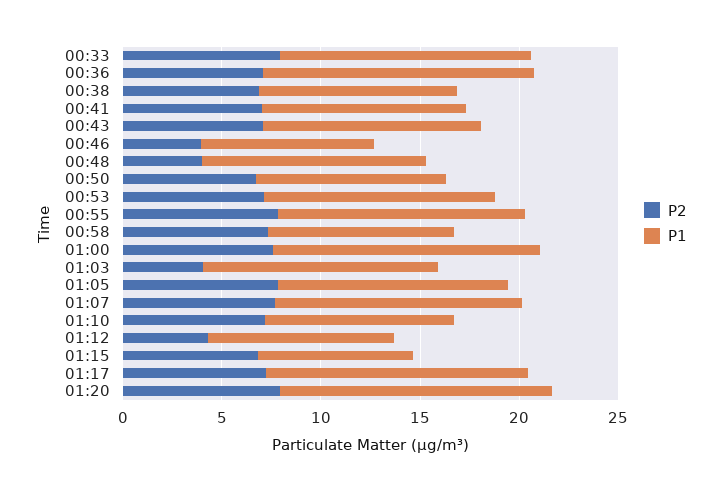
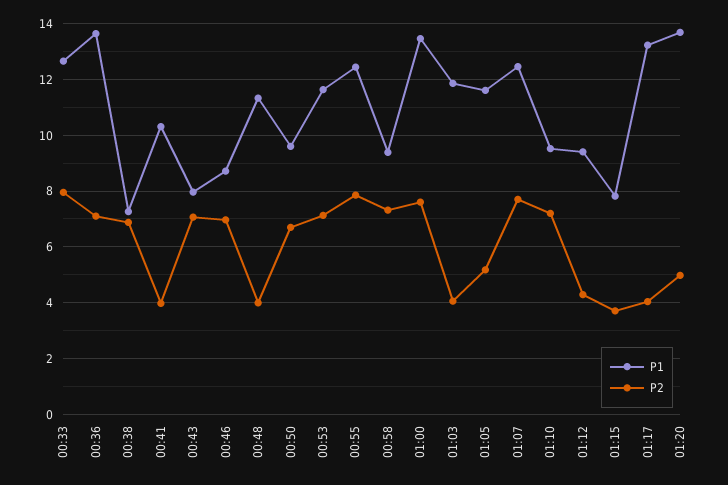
  {
    "P2": {
      "00:33": 8,
      "00:36": 7,
      "00:38": 7,
-     "00:41": 7,
+     "00:41": 4,
      "00:43": 7,
-     "00:46": 4,
+     "00:46": 7,
      "00:48": 4,
      "00:50": 6.75,
      "00:53": 7.25,
      "00:55": 7.75,
      "00:58": 7.25,
      "01:00": 7.5,
      "01:03": 4,
-     "01:05": 8,
+     "01:05": 5.25,
      "01:07": 7.75,
      "01:10": 7.25,
      "01:12": 4.25,
-     "01:15": 7,
+     "01:15": 3.75,
-     "01:17": 7,
+     "01:17": 4,
-     "01:20": 8
+     "01:20": 5
    },
    "P1": {
      "00:33": 12.75,
      "00:36": 13.75,
-     "00:38": 10,
+     "00:38": 7.25,
      "00:41": 10.25,
-     "00:43": 11,
+     "00:43": 8,
      "00:46": 8.75,
      "00:48": 11.25,
      "00:50": 9.5,
      "00:53": 11.75,
      "00:55": 12.5,
      "00:58": 9.5,
      "01:00": 13.5,
      "01:03": 11.75,
      "01:05": 11.5,
      "01:07": 12.5,
      "01:10": 9.5,
      "01:12": 9.5,
      "01:15": 7.75,
      "01:17": 13.25,
      "01:20": 13.75
    }
  }

